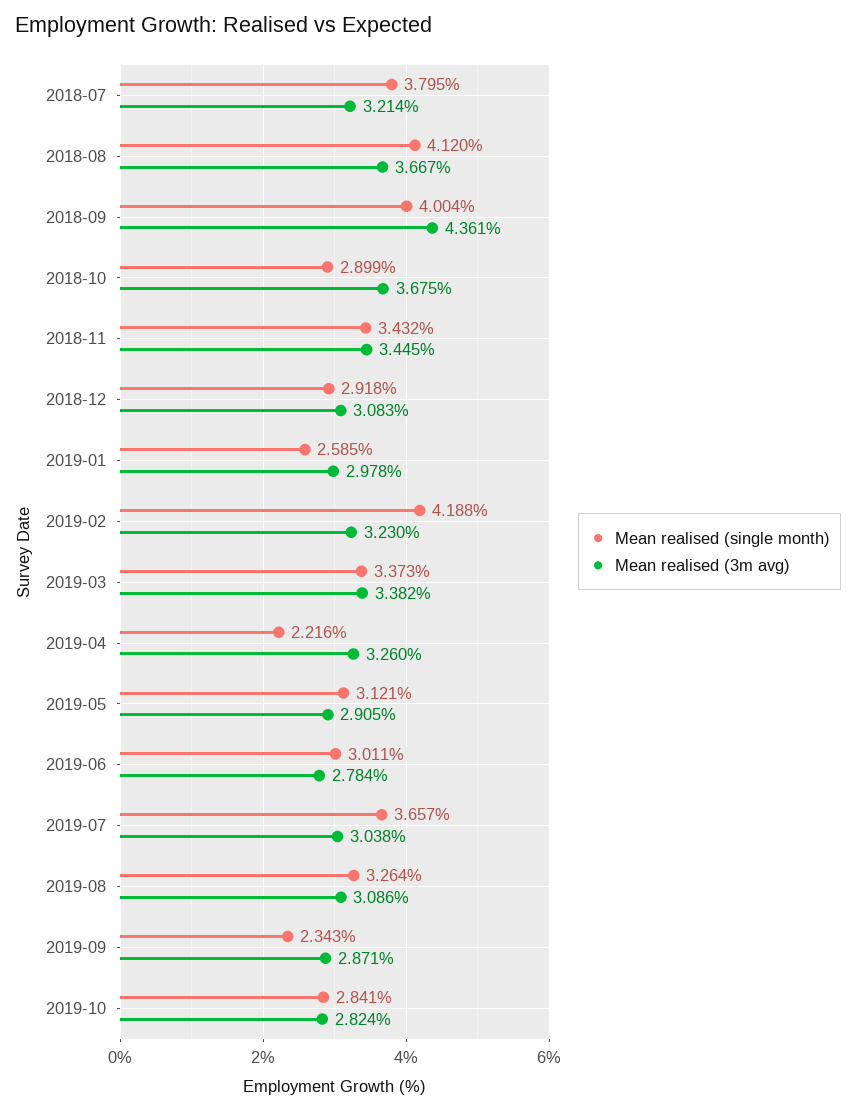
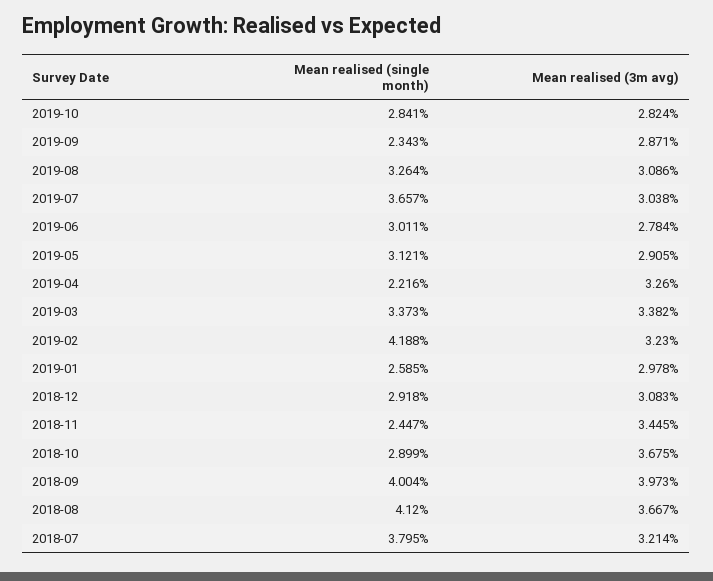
  {
    "Mean realised (single month)": {
      "2018-07": 3.795,
      "2018-08": 4.12,
      "2018-09": 4.004,
      "2018-10": 2.899,
-     "2018-11": 3.432,
+     "2018-11": 2.447,
      "2018-12": 2.918,
      "2019-01": 2.585,
      "2019-02": 4.188,
      "2019-03": 3.373,
      "2019-04": 2.216,
      "2019-05": 3.121,
      "2019-06": 3.011,
      "2019-07": 3.657,
      "2019-08": 3.264,
      "2019-09": 2.343,
      "2019-10": 2.841
    },
    "Mean realised (3m avg)": {
      "2018-07": 3.214,
      "2018-08": 3.667,
-     "2018-09": 4.361,
+     "2018-09": 3.973,
      "2018-10": 3.675,
      "2018-11": 3.445,
      "2018-12": 3.083,
      "2019-01": 2.978,
      "2019-02": 3.23,
      "2019-03": 3.382,
      "2019-04": 3.26,
      "2019-05": 2.905,
      "2019-06": 2.784,
      "2019-07": 3.038,
      "2019-08": 3.086,
      "2019-09": 2.871,
      "2019-10": 2.824
    }
  }

